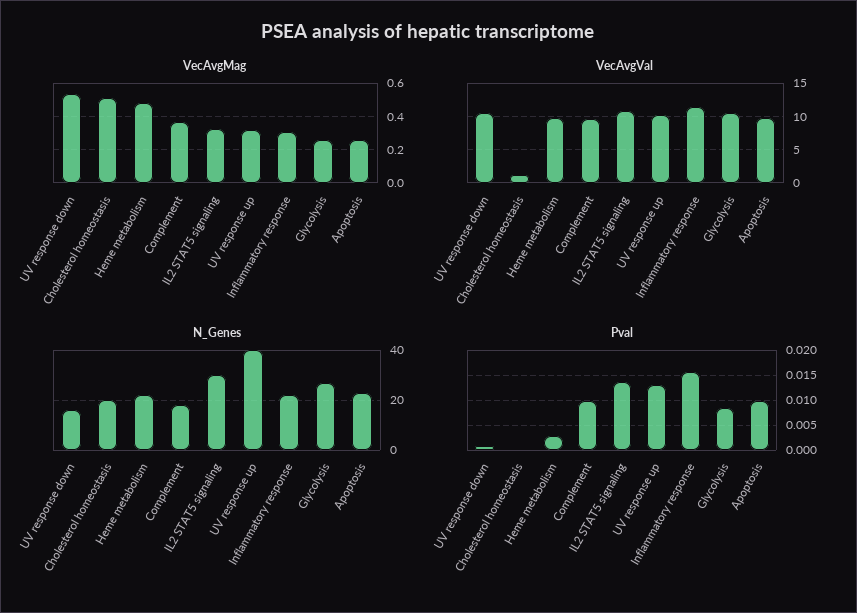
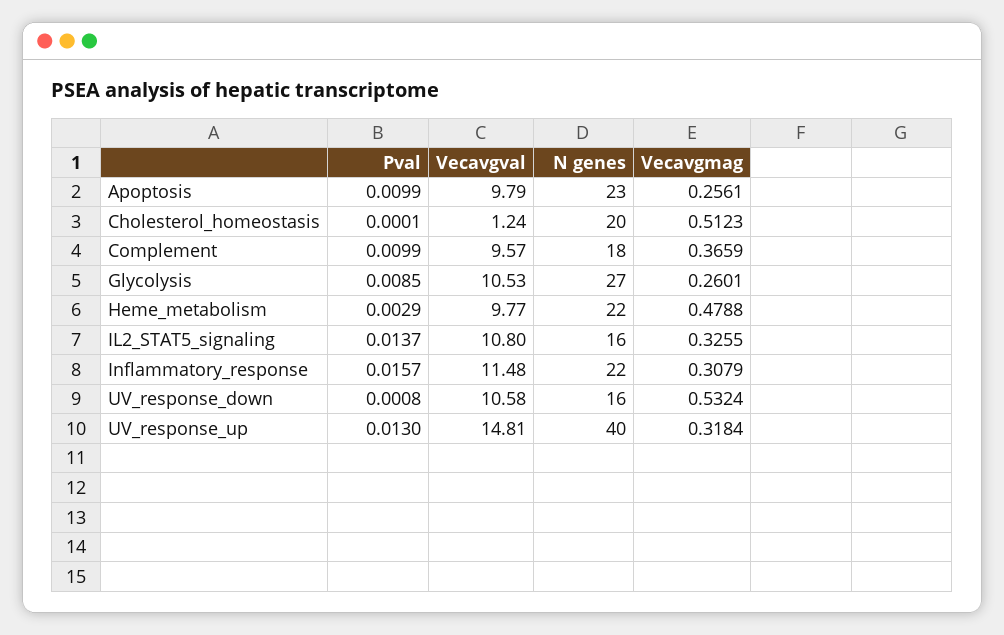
  {
    "VecAvgMag": {
      "UV response down": 0.5324,
      "Cholesterol homeostasis": 0.5123,
      "Heme metabolism": 0.4788,
      "Complement": 0.3659,
      "IL2 STAT5 signaling": 0.3255,
      "UV response up": 0.3184,
      "Inflammatory response": 0.3079,
      "Glycolysis": 0.2601,
      "Apoptosis": 0.2561
    },
    "VecAvgVal": {
      "UV response down": 10.58,
      "Cholesterol homeostasis": 1.24,
      "Heme metabolism": 9.77,
      "Complement": 9.57,
      "IL2 STAT5 signaling": 10.8,
-     "UV response up": 10,
+     "UV response up": 14.81,
      "Inflammatory response": 11.48,
      "Glycolysis": 10.53,
      "Apoptosis": 9.79
    },
    "N_Genes": {
      "UV response down": 16,
      "Cholesterol homeostasis": 20,
      "Heme metabolism": 22,
      "Complement": 18,
-     "IL2 STAT5 signaling": 30,
+     "IL2 STAT5 signaling": 16,
      "UV response up": 40,
      "Inflammatory response": 22,
      "Glycolysis": 27,
      "Apoptosis": 23
    },
    "Pval": {
      "UV response down": 0.0008,
      "Cholesterol homeostasis": 0.0001,
      "Heme metabolism": 0.0029,
      "Complement": 0.0099,
      "IL2 STAT5 signaling": 0.0137,
      "UV response up": 0.013,
      "Inflammatory response": 0.0157,
      "Glycolysis": 0.0085,
      "Apoptosis": 0.0099
    }
  }

